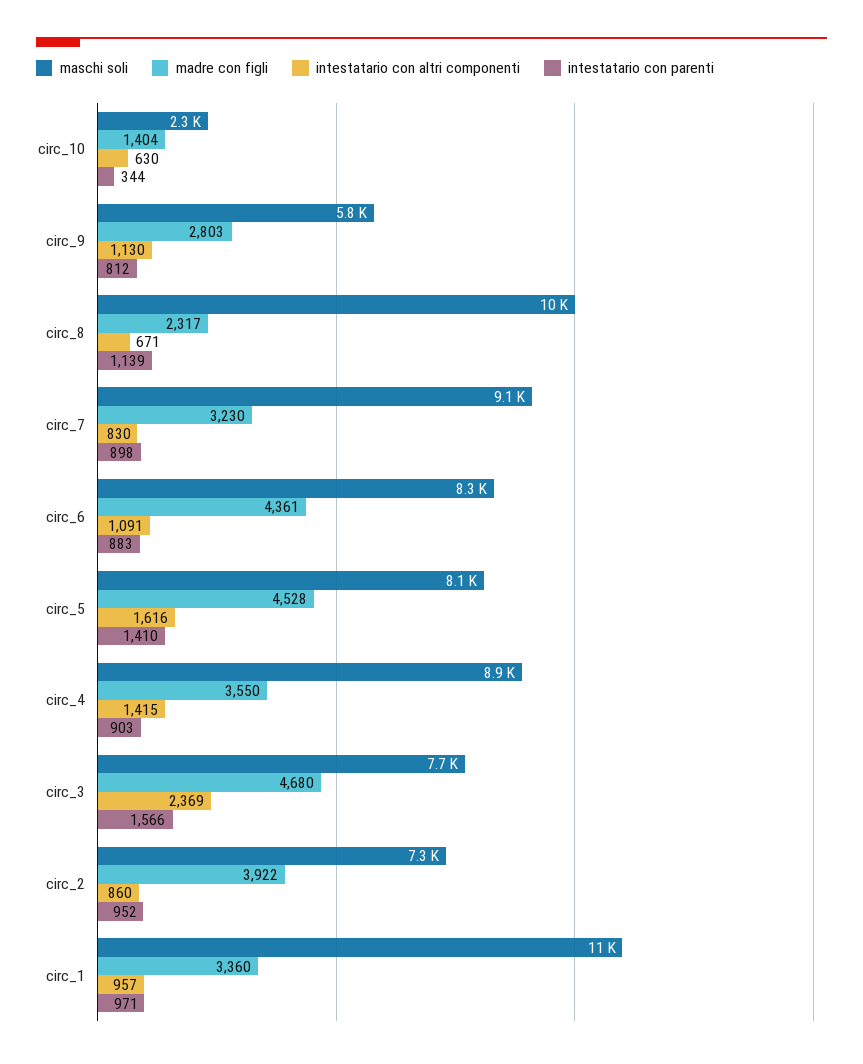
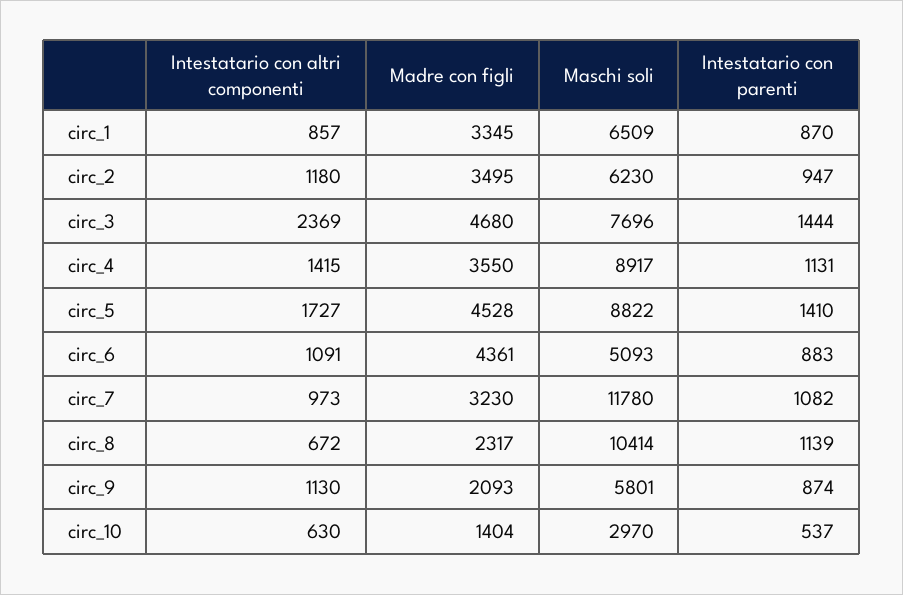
  {
    "maschi soli": {
-     "circ_10": 2300,
+     "circ_10": 2970,
      "circ_9": 5801,
      "circ_8": 10414,
-     "circ_7": 9100,
+     "circ_7": 11780,
-     "circ_6": 8300,
+     "circ_6": 5093,
-     "circ_5": 8100,
+     "circ_5": 8822,
      "circ_4": 8917,
      "circ_3": 7696,
-     "circ_2": 7300,
+     "circ_2": 6230,
-     "circ_1": 11000
+     "circ_1": 6509
    },
    "madre con figli": {
      "circ_10": 1404,
-     "circ_9": 2803,
+     "circ_9": 2093,
      "circ_8": 2317,
      "circ_7": 3230,
      "circ_6": 4361,
      "circ_5": 4528,
      "circ_4": 3550,
      "circ_3": 4680,
-     "circ_2": 3922,
+     "circ_2": 3495,
-     "circ_1": 3360
+     "circ_1": 3345
    },
    "intestatario con altri componenti": {
      "circ_10": 630,
      "circ_9": 1130,
-     "circ_8": 671,
+     "circ_8": 672,
-     "circ_7": 830,
+     "circ_7": 973,
      "circ_6": 1091,
-     "circ_5": 1616,
+     "circ_5": 1727,
      "circ_4": 1415,
      "circ_3": 2369,
-     "circ_2": 860,
+     "circ_2": 1180,
-     "circ_1": 957
+     "circ_1": 857
    },
    "intestatario con parenti": {
-     "circ_10": 344,
+     "circ_10": 537,
-     "circ_9": 812,
+     "circ_9": 874,
      "circ_8": 1139,
-     "circ_7": 898,
+     "circ_7": 1082,
      "circ_6": 883,
      "circ_5": 1410,
-     "circ_4": 903,
+     "circ_4": 1131,
-     "circ_3": 1566,
+     "circ_3": 1444,
-     "circ_2": 952,
+     "circ_2": 947,
-     "circ_1": 971
+     "circ_1": 870
    }
  }

